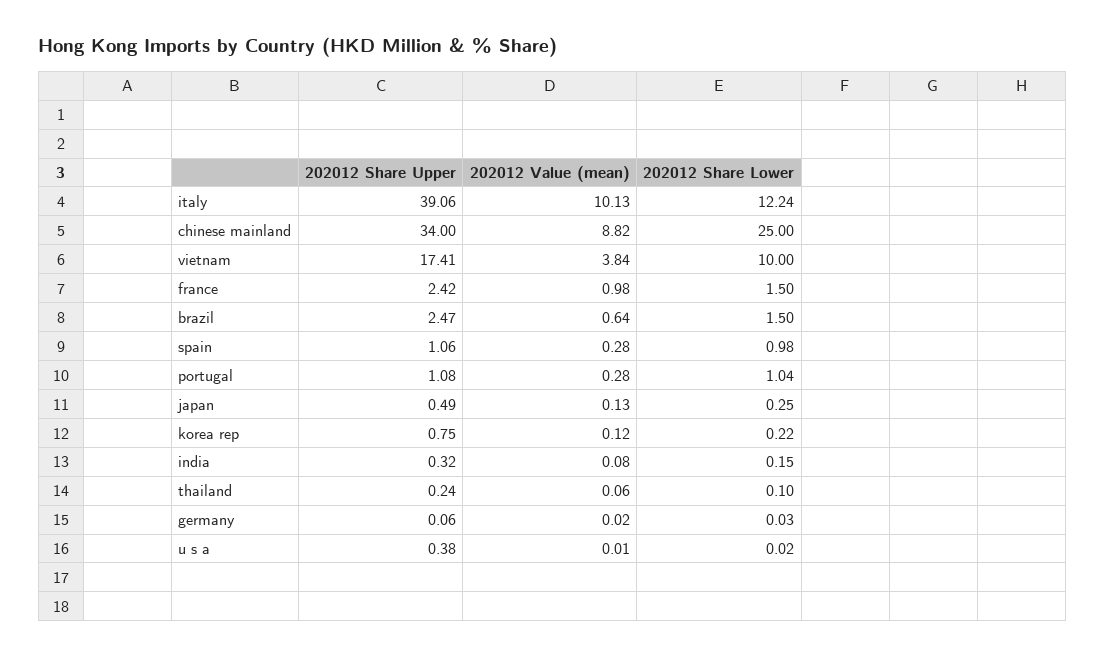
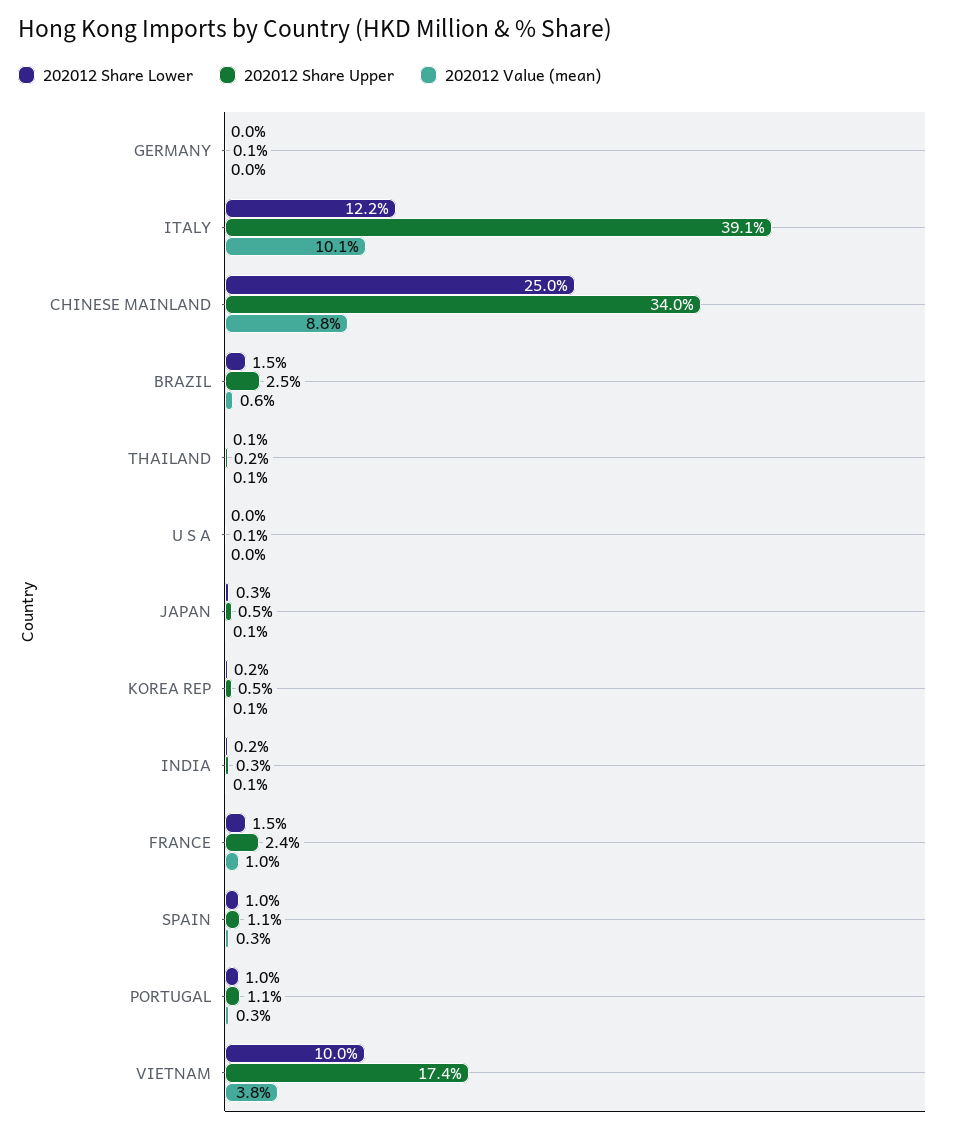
  {
    "202012 Share Upper": {
      "italy": 39.06,
      "chinese mainland": 34,
      "vietnam": 17.41,
      "france": 2.42,
      "brazil": 2.47,
      "spain": 1.06,
      "portugal": 1.08,
      "japan": 0.49,
-     "korea rep": 0.75,
+     "korea rep": 0.5,
      "india": 0.32,
      "thailand": 0.24,
      "germany": 0.06,
-     "u s a": 0.38
+     "u s a": 0.1
    },
    "202012 Value (mean)": {
      "italy": 10.13,
      "chinese mainland": 8.82,
      "vietnam": 3.84,
      "france": 0.98,
      "brazil": 0.64,
      "spain": 0.28,
      "portugal": 0.28,
      "japan": 0.13,
      "korea rep": 0.12,
      "india": 0.08,
      "thailand": 0.06,
      "germany": 0.02,
      "u s a": 0.01
    },
    "202012 Share Lower": {
      "italy": 12.24,
      "chinese mainland": 25,
      "vietnam": 10,
      "france": 1.5,
      "brazil": 1.5,
      "spain": 0.98,
      "portugal": 1.04,
      "japan": 0.25,
      "korea rep": 0.22,
      "india": 0.15,
      "thailand": 0.1,
      "germany": 0.03,
      "u s a": 0.02
    }
  }

